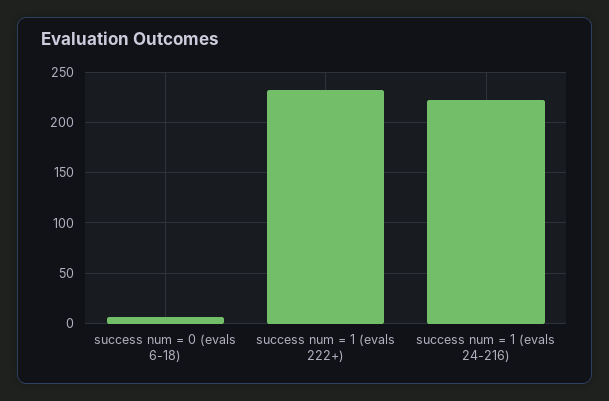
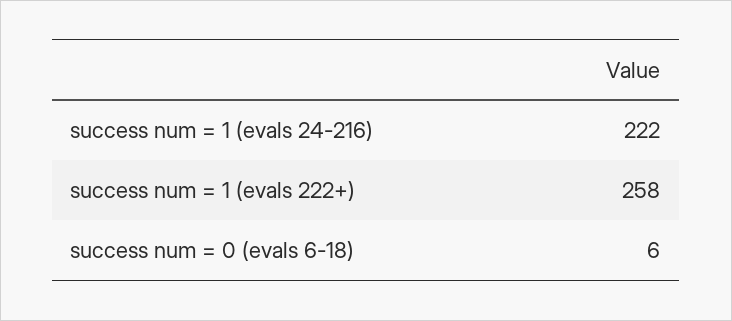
  {
    "success num = 0 (evals 6-18)": 6,
-   "success num = 1 (evals 222+)": 230,
+   "success num = 1 (evals 222+)": 258,
    "success num = 1 (evals 24-216)": 222
  }

